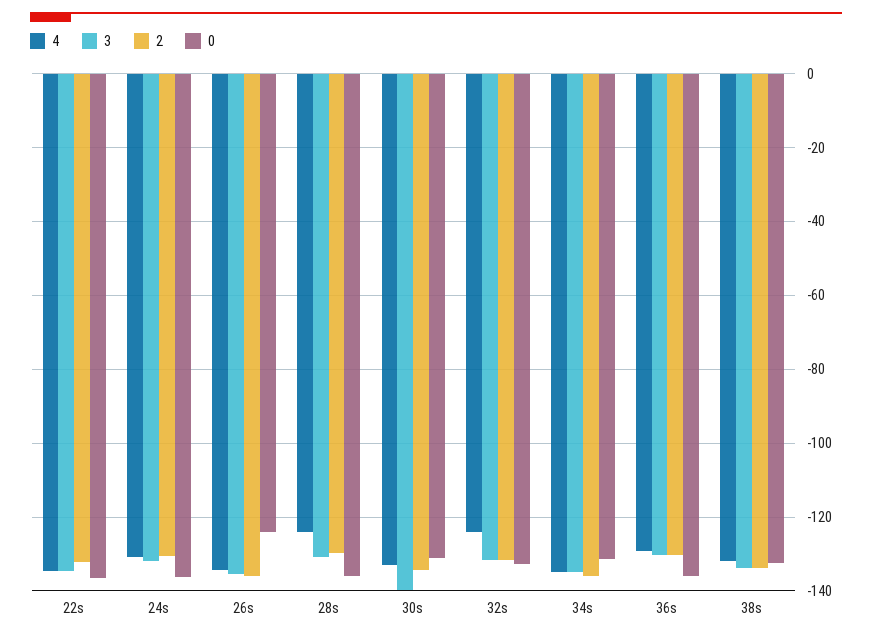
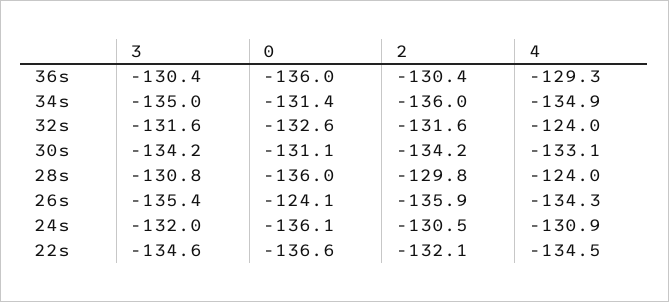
  {
    "4": {
      "22s": -134.5,
      "24s": -130.9,
      "26s": -134.3,
      "28s": -124,
      "30s": -133.1,
      "32s": -124,
      "34s": -134.9,
-     "36s": -129.3,
+     "36s": -129.3
-     "38s": -132
    },
    "3": {
      "22s": -134.6,
      "24s": -132,
      "26s": -135.4,
      "28s": -130.8,
-     "30s": -140,
+     "30s": -134.2,
      "32s": -131.6,
      "34s": -135,
-     "36s": -130.4,
+     "36s": -130.4
-     "38s": -134
    },
    "2": {
      "22s": -132.1,
      "24s": -130.5,
      "26s": -135.9,
      "28s": -129.8,
      "30s": -134.2,
      "32s": -131.6,
      "34s": -136,
-     "36s": -130.4,
+     "36s": -130.4
-     "38s": -134
    },
    "0": {
      "22s": -136.6,
      "24s": -136.1,
      "26s": -124.1,
      "28s": -136,
      "30s": -131.1,
      "32s": -132.6,
      "34s": -131.4,
-     "36s": -136,
+     "36s": -136
-     "38s": -132
    }
  }

